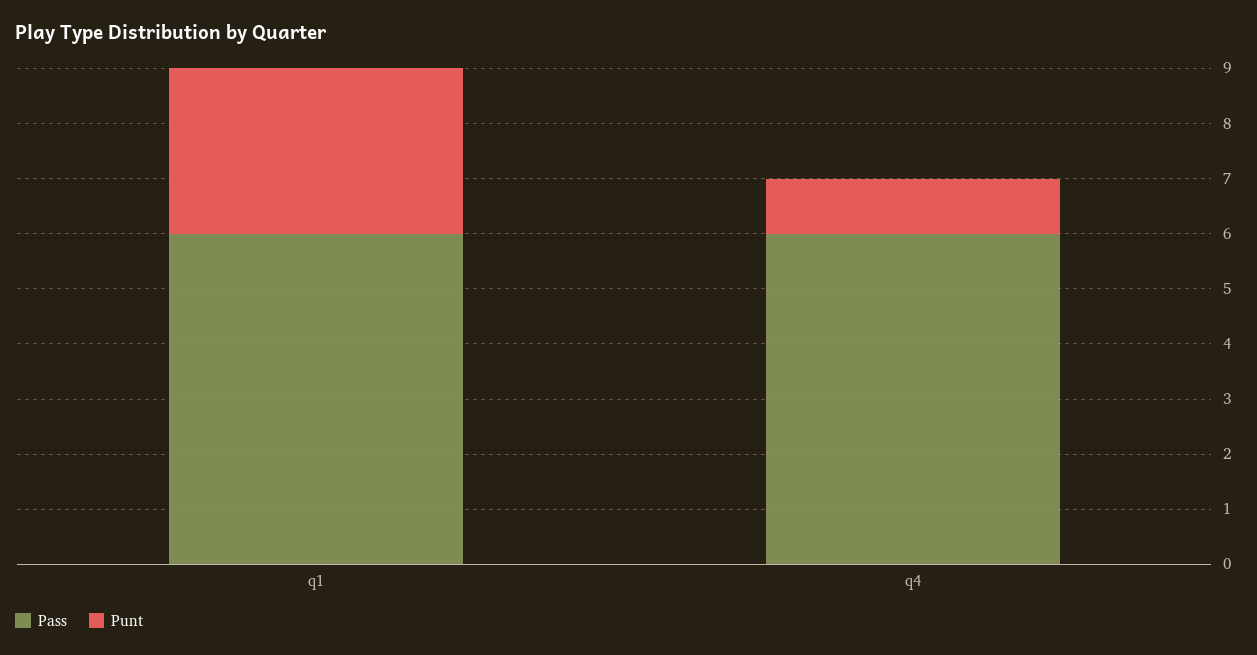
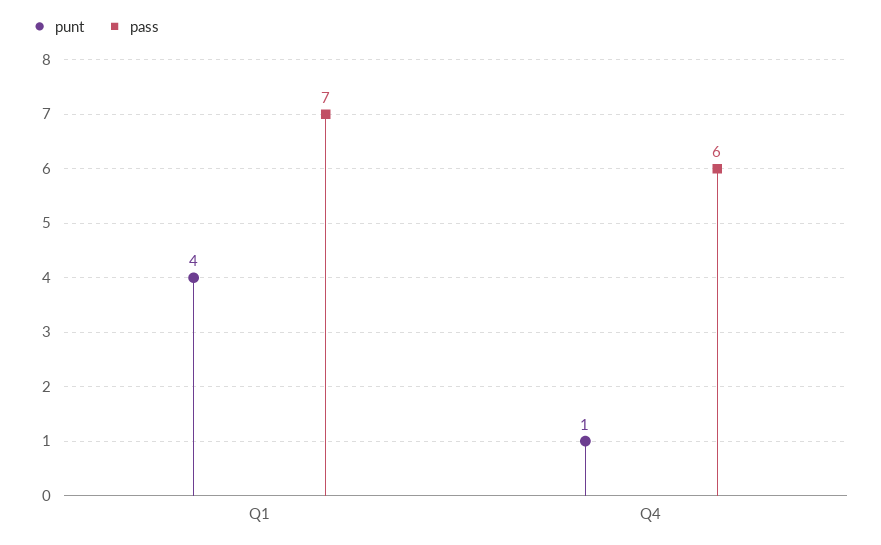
  {
    "Pass": {
-     "q1": 6,
+     "q1": 7,
      "q4": 6
    },
    "Punt": {
-     "q1": 3,
+     "q1": 4,
      "q4": 1
    }
  }

